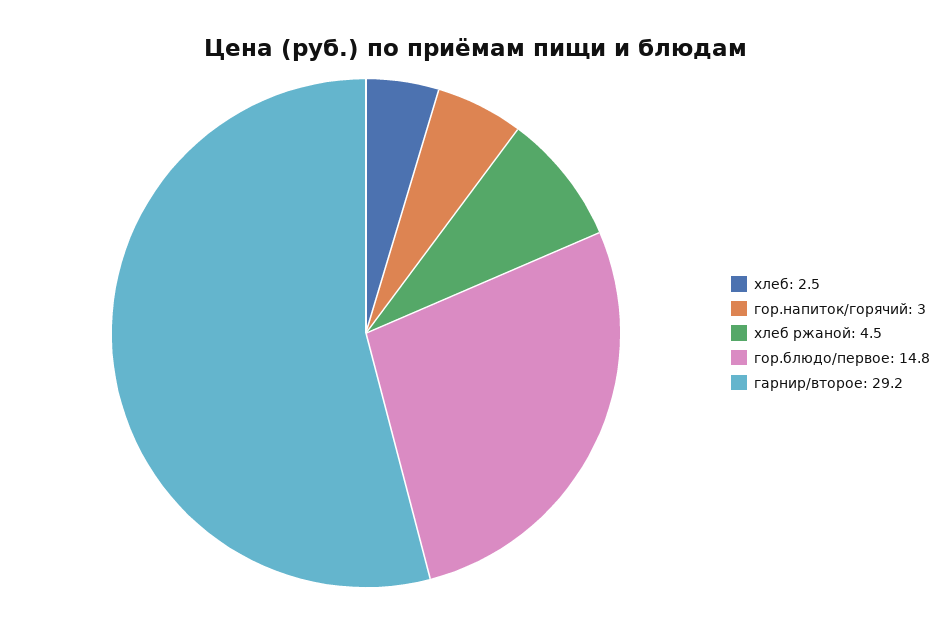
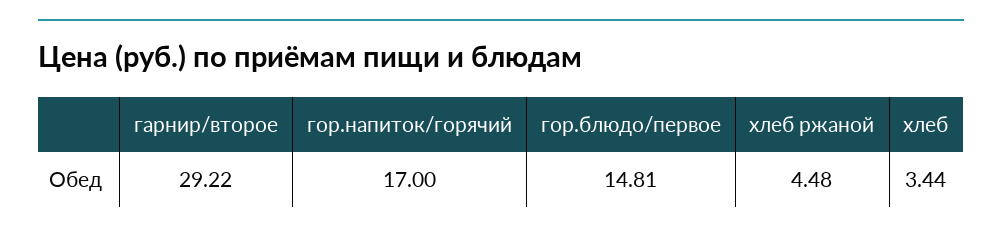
  {
-   "хлеб": 2.5,
+   "хлеб": 3.44,
-   "гор.напиток/горячий": 3,
+   "гор.напиток/горячий": 17,
    "хлеб ржаной": 4.48,
    "гор.блюдо/первое": 14.81,
    "гарнир/второе": 29.22
  }

